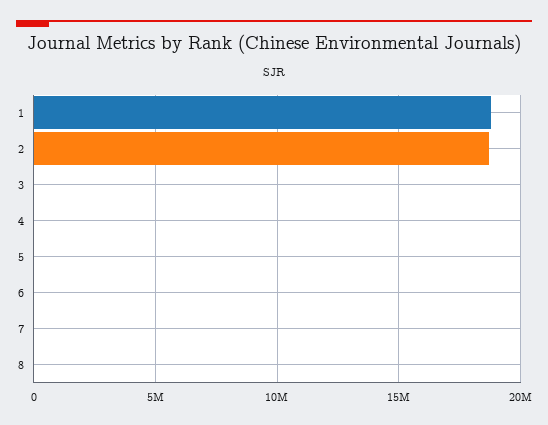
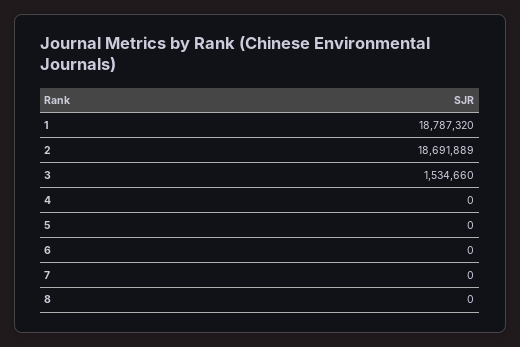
  {
    "1": 18787320,
    "2": 18691889,
-   "3": 0,
+   "3": 1534660,
    "4": 0,
    "5": 0,
    "6": 0,
    "7": 0,
    "8": 0
  }

